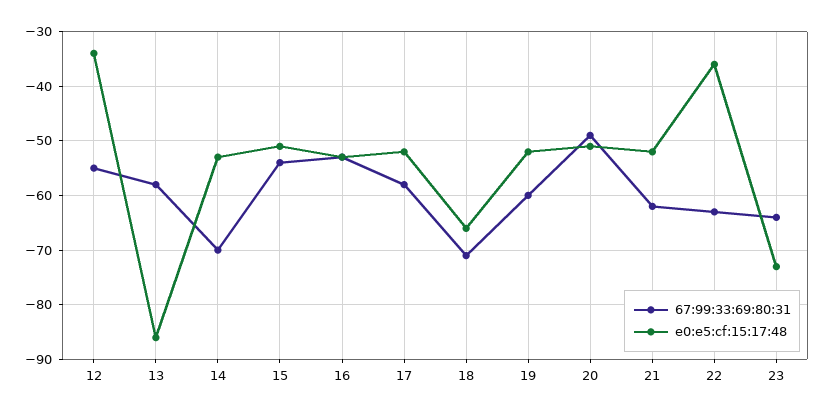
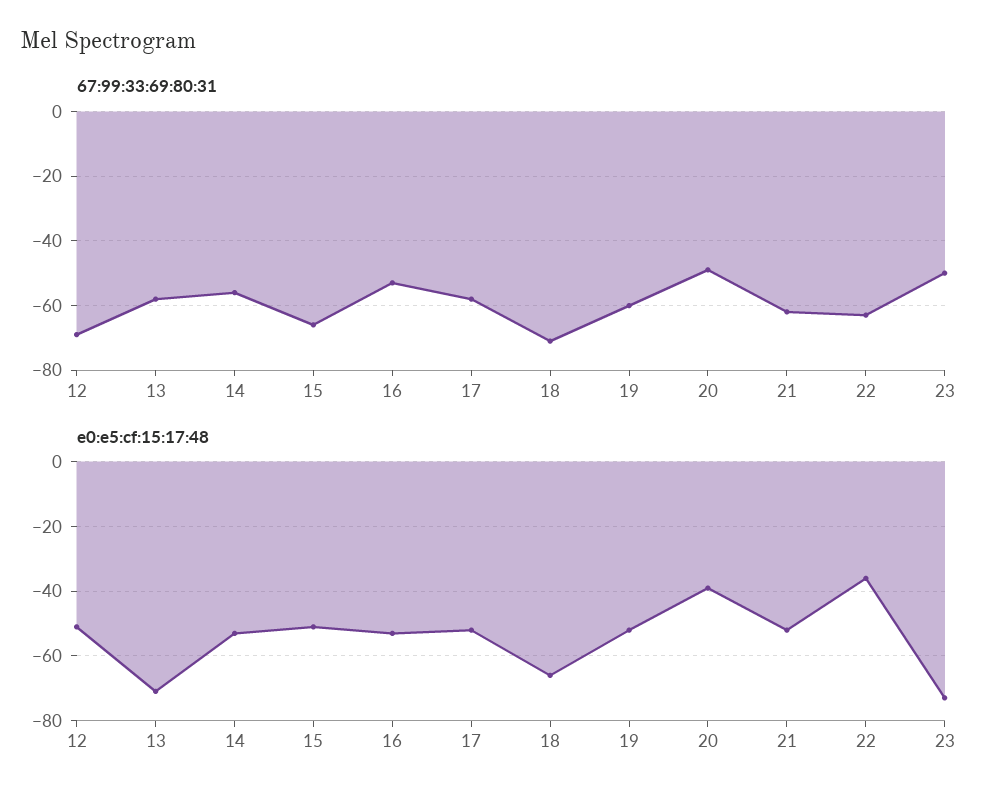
  {
    "67:99:33:69:80:31": {
-     "12": -55,
+     "12": -70,
      "13": -60,
-     "14": -70,
+     "14": -55,
-     "15": -55,
+     "15": -65,
      "16": -55,
      "17": -60,
      "18": -70,
      "19": -60,
      "20": -50,
      "21": -60,
      "22": -65,
-     "23": -65
+     "23": -50
    },
    "e0:e5:cf:15:17:48": {
-     "12": -35,
+     "12": -50,
-     "13": -85,
+     "13": -70,
      "14": -55,
      "15": -50,
      "16": -55,
      "17": -50,
      "18": -65,
      "19": -50,
-     "20": -50,
+     "20": -40,
      "21": -50,
      "22": -35,
      "23": -75
    }
  }

